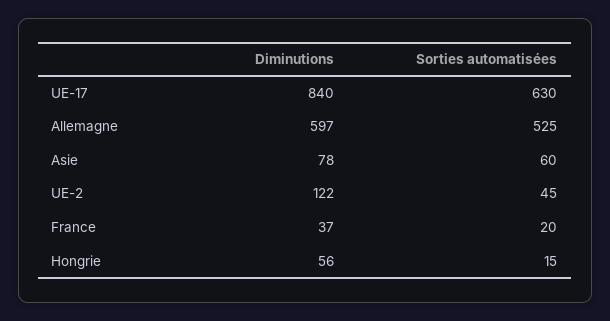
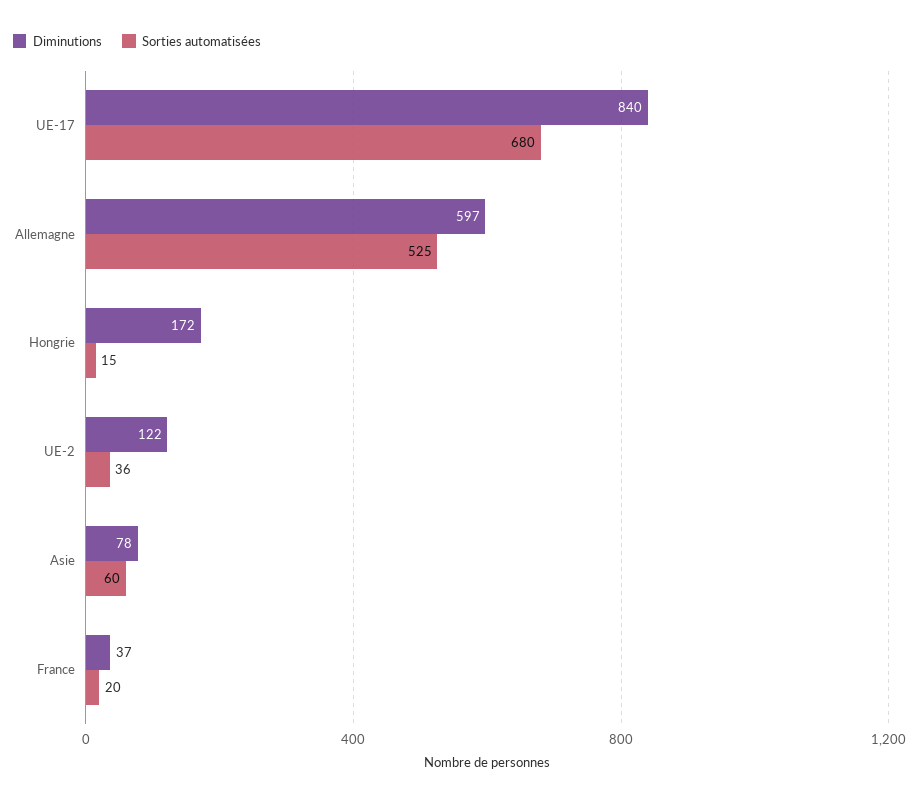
  {
    "Diminutions": {
      "UE-17": 840,
      "Allemagne": 597,
      "Asie": 78,
      "UE-2": 122,
      "France": 37,
-     "Hongrie": 56
+     "Hongrie": 172
    },
    "Sorties automatisées": {
-     "UE-17": 630,
+     "UE-17": 680,
      "Allemagne": 525,
      "Asie": 60,
-     "UE-2": 45,
+     "UE-2": 36,
      "France": 20,
      "Hongrie": 15
    }
  }

